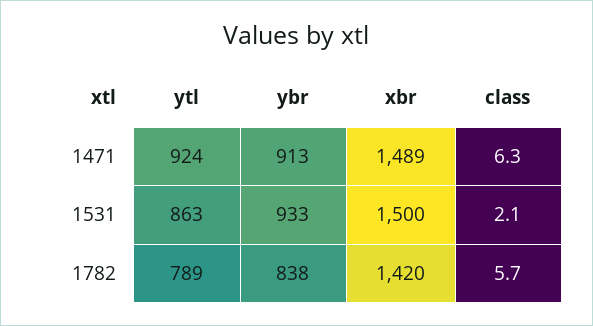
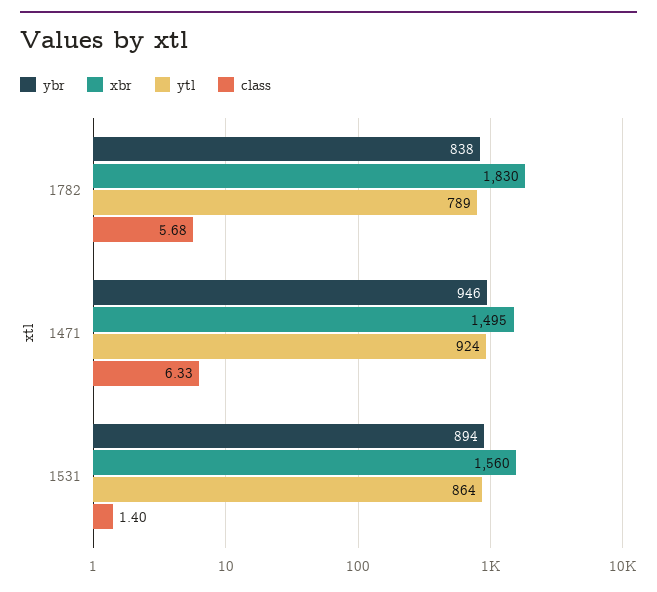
  {
    "ytl": {
      "1471": 924,
-     "1531": 863,
+     "1531": 864,
      "1782": 789
    },
    "ybr": {
-     "1471": 913,
+     "1471": 946,
-     "1531": 933,
+     "1531": 894,
      "1782": 838
    },
    "xbr": {
-     "1471": 1489,
+     "1471": 1495,
-     "1531": 1500,
+     "1531": 1560,
-     "1782": 1420
+     "1782": 1830
    },
    "class": {
      "1471": 6.33,
-     "1531": 2.1,
+     "1531": 1.4,
      "1782": 5.68
    }
  }

